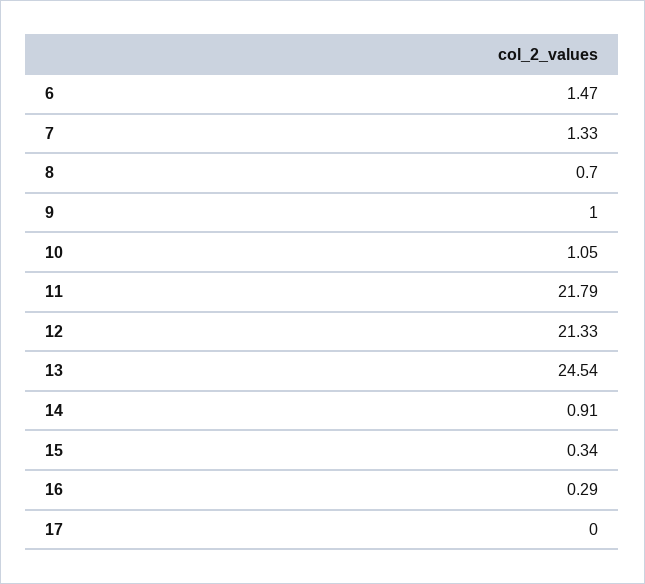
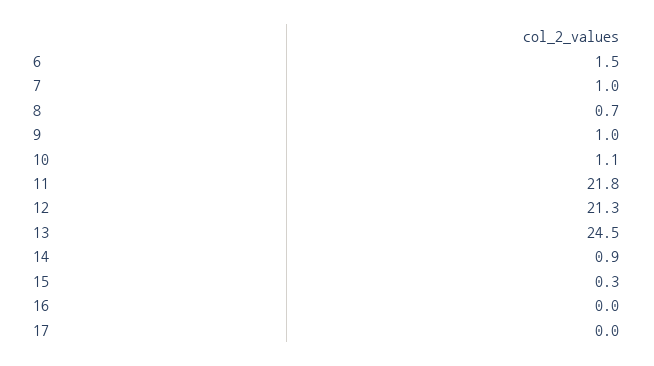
  {
    "6": 1.47,
-   "7": 1.33,
+   "7": 1,
    "8": 0.7,
    "9": 1,
    "10": 1.05,
    "11": 21.79,
    "12": 21.33,
    "13": 24.54,
    "14": 0.91,
    "15": 0.34,
-   "16": 0.29,
+   "16": 0,
    "17": 0
  }

